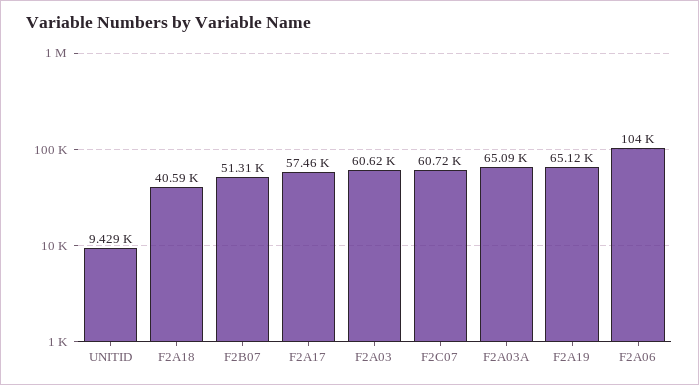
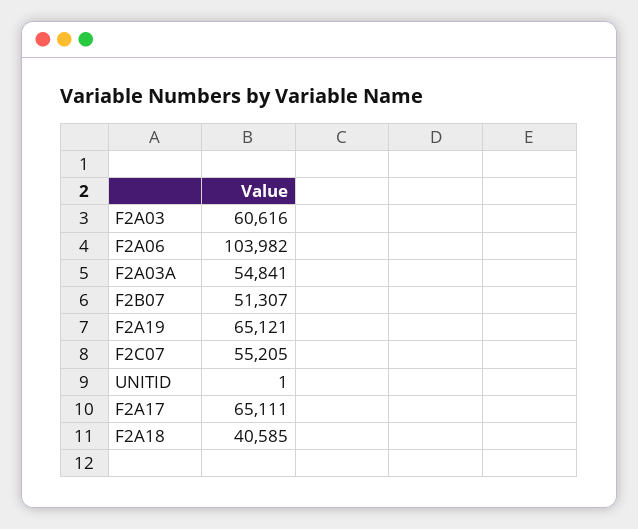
  {
-   "UNITID": 9429,
+   "UNITID": 1,
    "F2A18": 40585,
    "F2B07": 51307,
-   "F2A17": 57460,
+   "F2A17": 65111,
    "F2A03": 60616,
-   "F2C07": 60720,
+   "F2C07": 55205,
-   "F2A03A": 65090,
+   "F2A03A": 54841,
    "F2A19": 65121,
    "F2A06": 103982
  }

